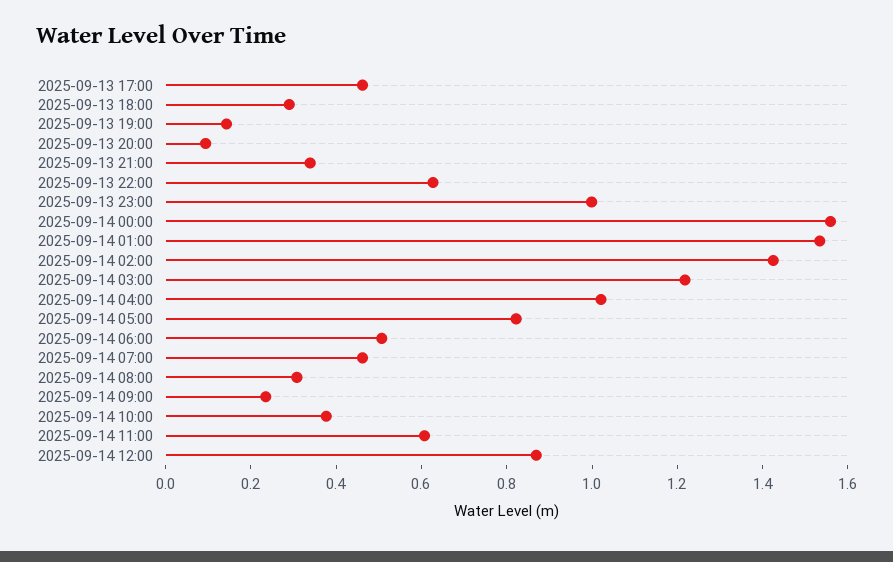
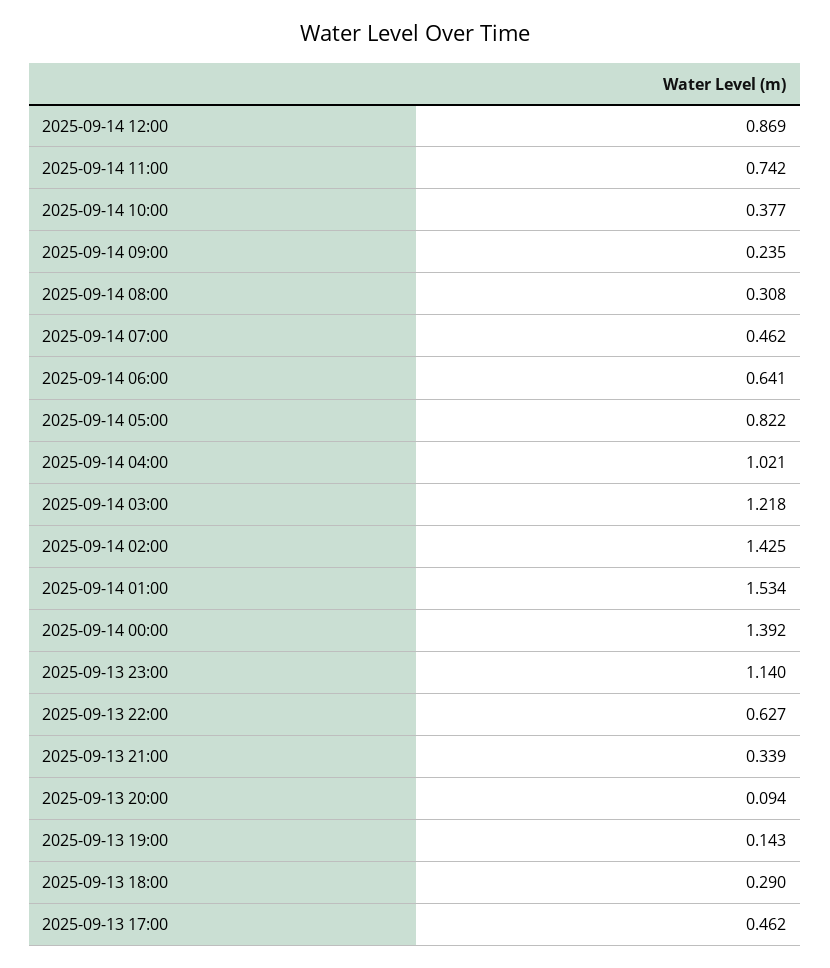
  {
    "2025-09-13 17:00": 0.462,
    "2025-09-13 18:00": 0.29,
    "2025-09-13 19:00": 0.143,
    "2025-09-13 20:00": 0.094,
    "2025-09-13 21:00": 0.339,
    "2025-09-13 22:00": 0.627,
-   "2025-09-13 23:00": 1,
+   "2025-09-13 23:00": 1.14,
-   "2025-09-14 00:00": 1.55,
+   "2025-09-14 00:00": 1.392,
    "2025-09-14 01:00": 1.534,
    "2025-09-14 02:00": 1.425,
    "2025-09-14 03:00": 1.218,
    "2025-09-14 04:00": 1.021,
    "2025-09-14 05:00": 0.822,
-   "2025-09-14 06:00": 0.5,
+   "2025-09-14 06:00": 0.641,
    "2025-09-14 07:00": 0.462,
    "2025-09-14 08:00": 0.308,
    "2025-09-14 09:00": 0.235,
    "2025-09-14 10:00": 0.377,
-   "2025-09-14 11:00": 0.6,
+   "2025-09-14 11:00": 0.742,
    "2025-09-14 12:00": 0.869
  }

